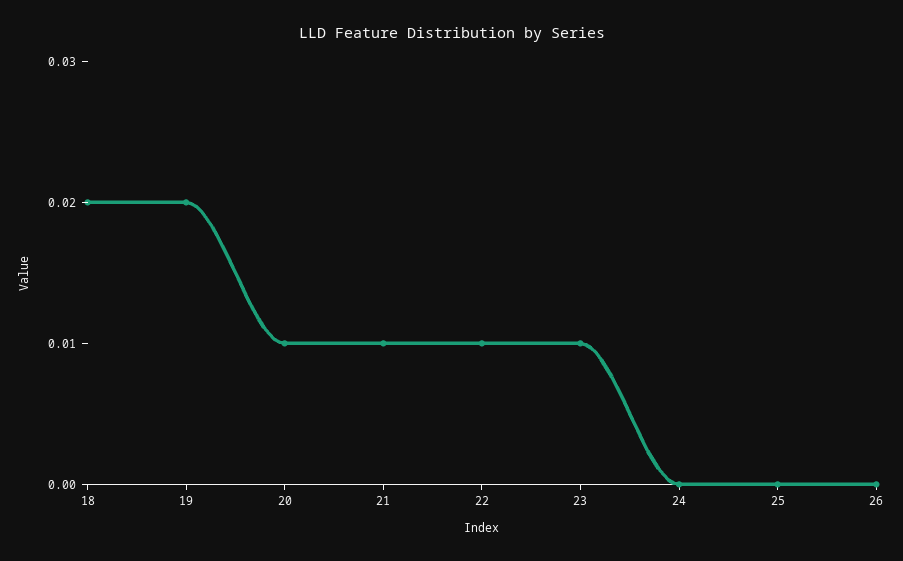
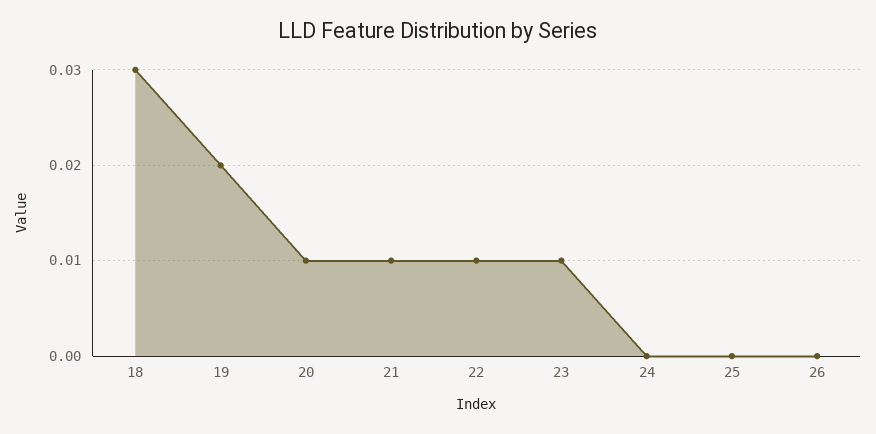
  {
-   "18": 0.02,
+   "18": 0.03,
    "19": 0.02,
    "20": 0.01,
    "21": 0.01,
    "22": 0.01,
    "23": 0.01,
    "24": 0,
    "25": 0,
    "26": 0
  }

